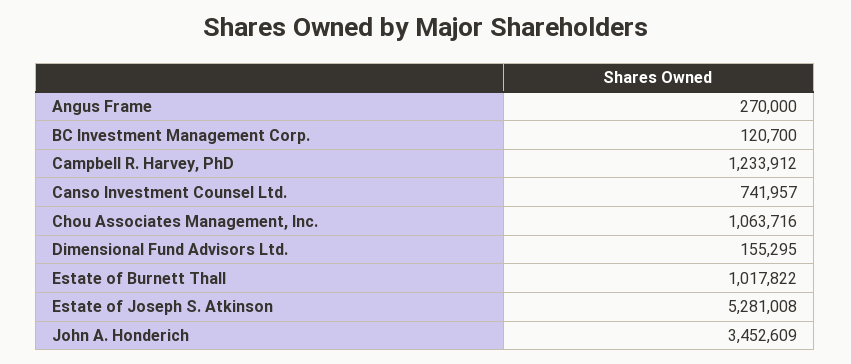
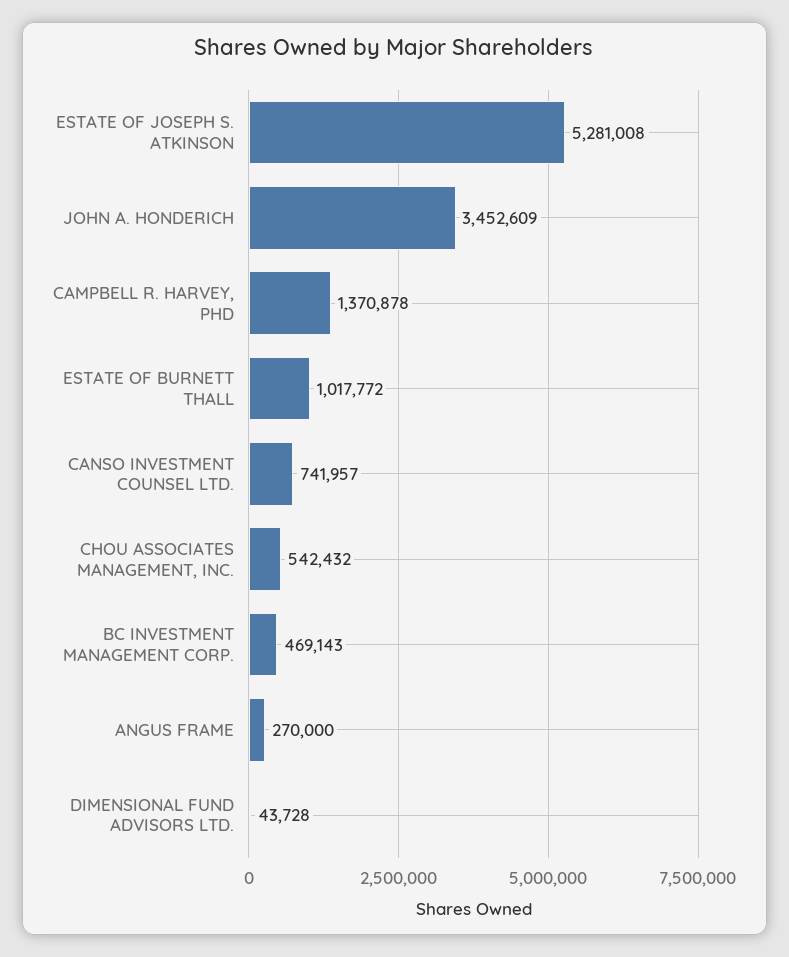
  {
    "Angus Frame": 270000,
-   "BC Investment Management Corp.": 120700,
+   "BC Investment Management Corp.": 469143,
-   "Campbell R. Harvey, PhD": 1233912,
+   "Campbell R. Harvey, PhD": 1370878,
    "Canso Investment Counsel Ltd.": 741957,
-   "Chou Associates Management, Inc.": 1063716,
+   "Chou Associates Management, Inc.": 542432,
-   "Dimensional Fund Advisors Ltd.": 155295,
+   "Dimensional Fund Advisors Ltd.": 43728,
-   "Estate of Burnett Thall": 1017822,
+   "Estate of Burnett Thall": 1017772,
    "Estate of Joseph S. Atkinson": 5281008,
    "John A. Honderich": 3452609
  }

